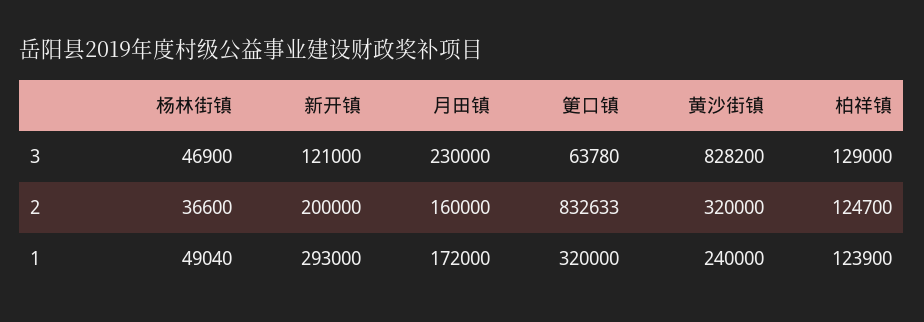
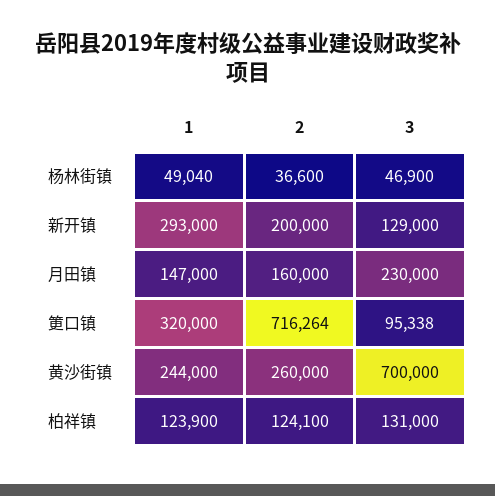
  {
    "杨林街镇": {
      "3": 46900,
      "2": 36600,
      "1": 49040
    },
    "新开镇": {
-     "3": 121000,
+     "3": 129000,
      "2": 200000,
      "1": 293000
    },
    "月田镇": {
      "3": 230000,
      "2": 160000,
-     "1": 172000
+     "1": 147000
    },
    "筻口镇": {
-     "3": 63780,
+     "3": 95338,
-     "2": 832633,
+     "2": 716264,
      "1": 320000
    },
    "黄沙街镇": {
-     "3": 828200,
+     "3": 700000,
-     "2": 320000,
+     "2": 260000,
-     "1": 240000
+     "1": 244000
    },
    "柏祥镇": {
-     "3": 129000,
+     "3": 131000,
-     "2": 124700,
+     "2": 124100,
      "1": 123900
    }
  }

